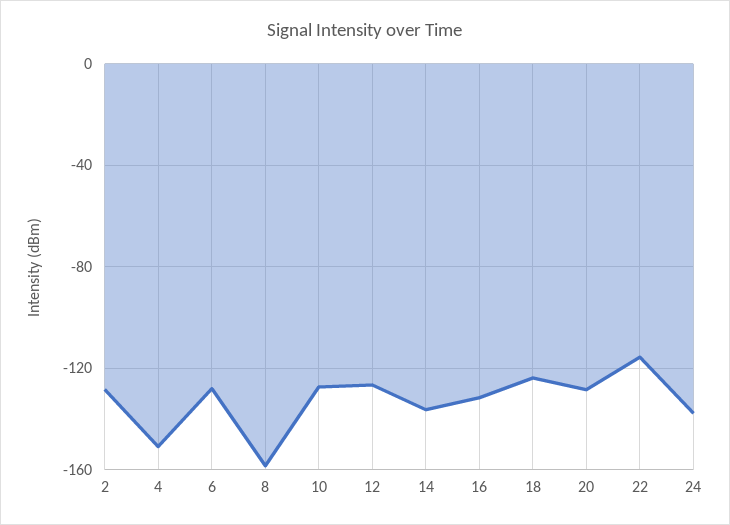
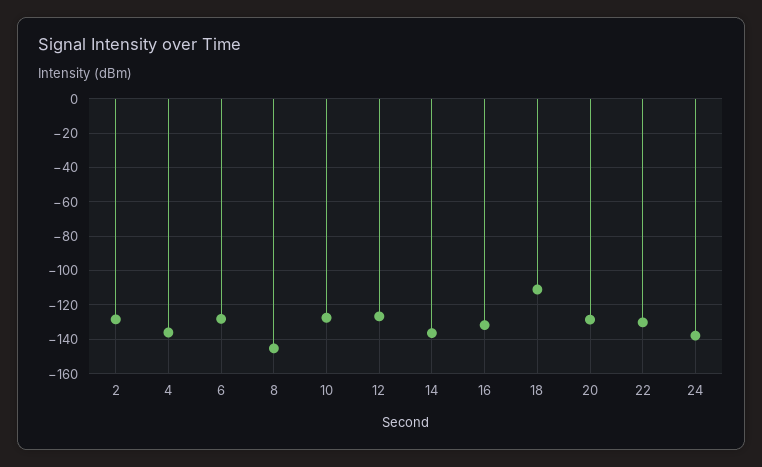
  {
    "2": -130,
-   "4": -150,
+   "4": -135,
    "6": -130,
-   "8": -160,
+   "8": -145,
    "10": -125,
    "12": -125,
    "14": -135,
    "16": -130,
-   "18": -125,
+   "18": -110,
    "20": -130,
-   "22": -115,
+   "22": -130,
    "24": -140
  }

